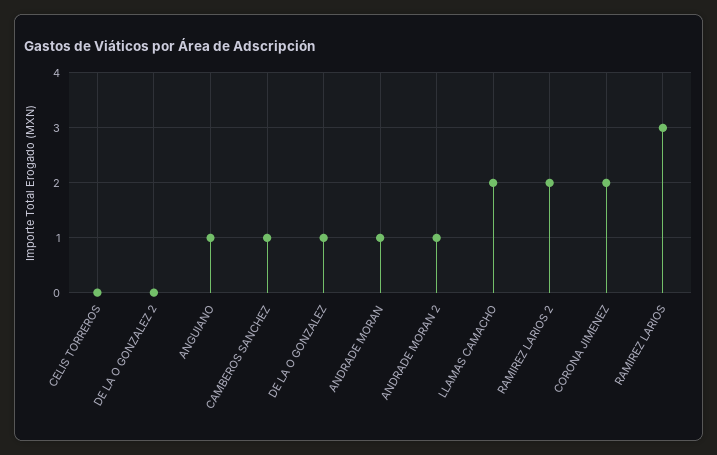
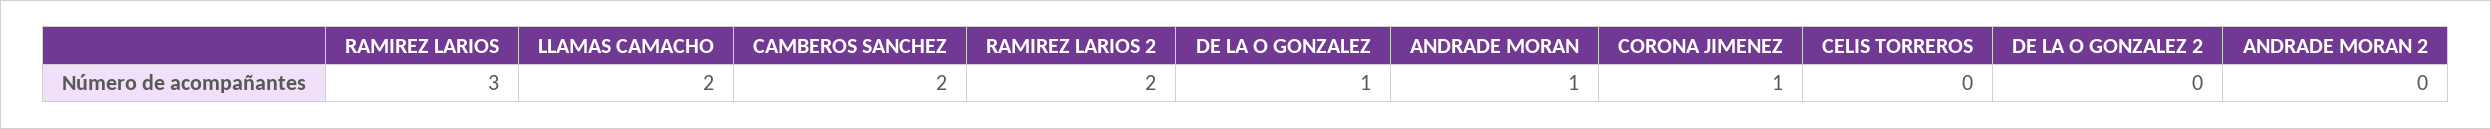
  {
    "CELIS TORREROS": 0,
    "DE LA O GONZALEZ 2": 0,
-   "ANGUIANO": 1,
-   "CAMBEROS SANCHEZ": 1,
+   "CAMBEROS SANCHEZ": 2,
    "DE LA O GONZALEZ": 1,
    "ANDRADE MORAN": 1,
-   "ANDRADE MORAN 2": 1,
+   "ANDRADE MORAN 2": 0,
    "LLAMAS CAMACHO": 2,
    "RAMIREZ LARIOS 2": 2,
-   "CORONA JIMENEZ": 2,
+   "CORONA JIMENEZ": 1,
    "RAMIREZ LARIOS": 3
  }

